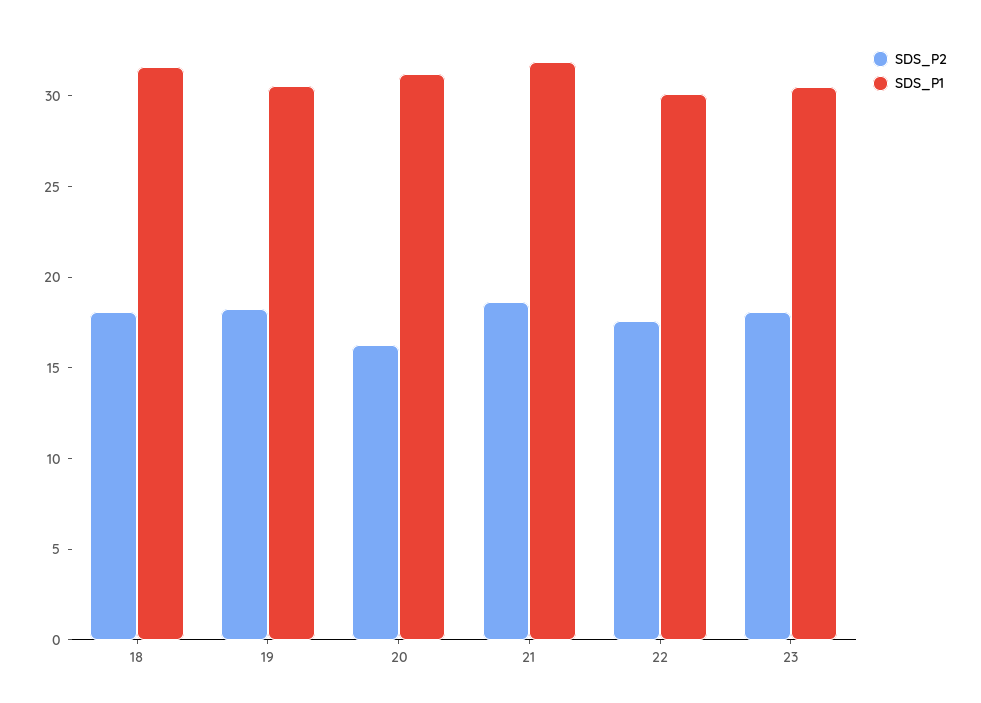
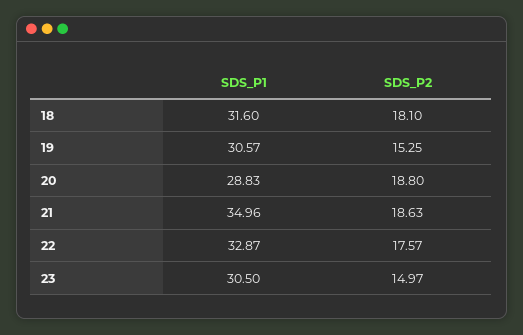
  {
    "SDS_P2": {
      "18": 18.1,
-     "19": 18,
+     "19": 15.25,
-     "20": 16,
+     "20": 18.8,
      "21": 18.63,
      "22": 17.57,
-     "23": 18
+     "23": 14.97
    },
    "SDS_P1": {
      "18": 31.6,
      "19": 30.57,
-     "20": 31,
+     "20": 28.83,
-     "21": 32,
+     "21": 34.96,
-     "22": 30,
+     "22": 32.87,
      "23": 30.5
    }
  }

